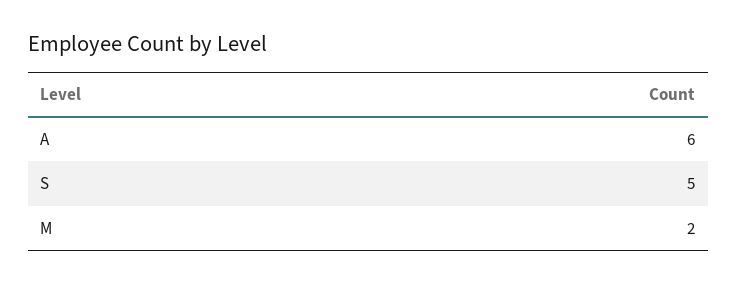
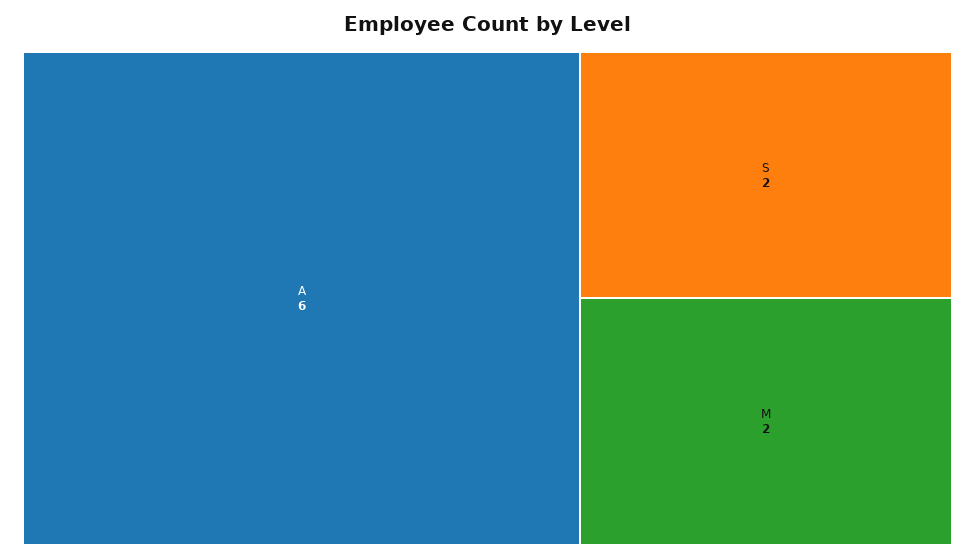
  {
    "A": 6,
-   "S": 5,
+   "S": 2,
    "M": 2
  }

